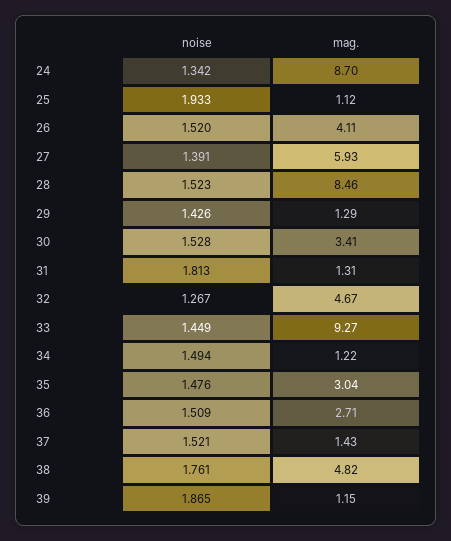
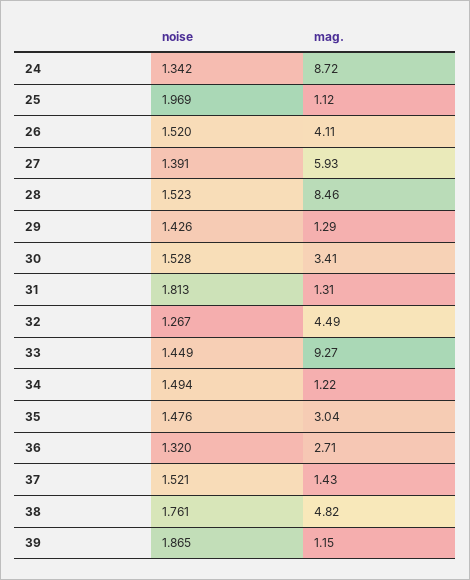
  {
    "noise": {
      "24": 1.342,
-     "25": 1.933,
+     "25": 1.969,
      "26": 1.52,
      "27": 1.391,
      "28": 1.523,
      "29": 1.426,
      "30": 1.528,
      "31": 1.813,
      "32": 1.267,
      "33": 1.449,
      "34": 1.494,
      "35": 1.476,
-     "36": 1.509,
+     "36": 1.32,
      "37": 1.521,
      "38": 1.761,
      "39": 1.865
    },
    "mag.": {
-     "24": 8.7,
+     "24": 8.72,
      "25": 1.12,
      "26": 4.11,
      "27": 5.93,
      "28": 8.46,
      "29": 1.29,
      "30": 3.41,
      "31": 1.31,
-     "32": 4.67,
+     "32": 4.49,
      "33": 9.27,
      "34": 1.22,
      "35": 3.04,
      "36": 2.71,
      "37": 1.43,
      "38": 4.82,
      "39": 1.15
    }
  }

